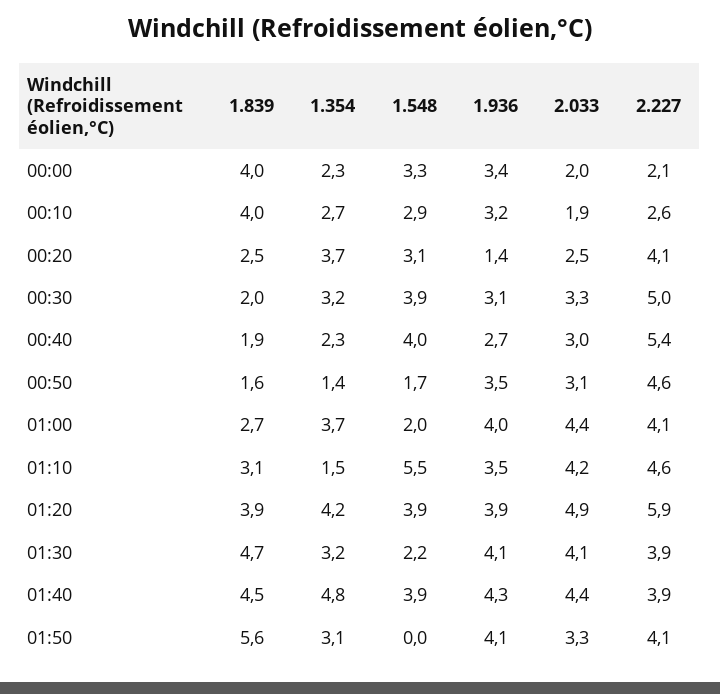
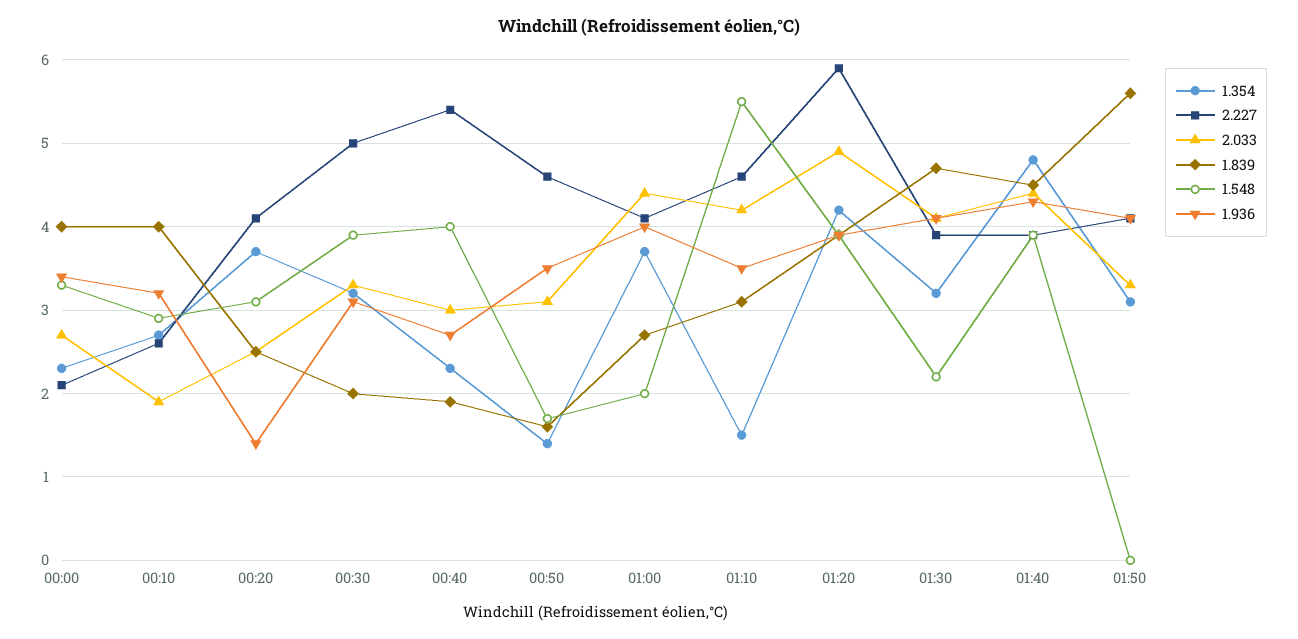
  {
    "1.839": {
      "00:00": 4,
      "00:10": 4,
      "00:20": 2.5,
      "00:30": 2,
      "00:40": 1.9,
      "00:50": 1.6,
      "01:00": 2.7,
      "01:10": 3.1,
      "01:20": 3.9,
      "01:30": 4.7,
      "01:40": 4.5,
      "01:50": 5.6
    },
    "1.354": {
      "00:00": 2.3,
      "00:10": 2.7,
      "00:20": 3.7,
      "00:30": 3.2,
      "00:40": 2.3,
      "00:50": 1.4,
      "01:00": 3.7,
      "01:10": 1.5,
      "01:20": 4.2,
      "01:30": 3.2,
      "01:40": 4.8,
      "01:50": 3.1
    },
    "1.548": {
      "00:00": 3.3,
      "00:10": 2.9,
      "00:20": 3.1,
      "00:30": 3.9,
      "00:40": 4,
      "00:50": 1.7,
      "01:00": 2,
      "01:10": 5.5,
      "01:20": 3.9,
      "01:30": 2.2,
      "01:40": 3.9,
      "01:50": 0
    },
    "1.936": {
      "00:00": 3.4,
      "00:10": 3.2,
      "00:20": 1.4,
      "00:30": 3.1,
      "00:40": 2.7,
      "00:50": 3.5,
      "01:00": 4,
      "01:10": 3.5,
      "01:20": 3.9,
      "01:30": 4.1,
      "01:40": 4.3,
      "01:50": 4.1
    },
    "2.033": {
-     "00:00": 2,
+     "00:00": 2.7,
      "00:10": 1.9,
      "00:20": 2.5,
      "00:30": 3.3,
      "00:40": 3,
      "00:50": 3.1,
      "01:00": 4.4,
      "01:10": 4.2,
      "01:20": 4.9,
      "01:30": 4.1,
      "01:40": 4.4,
      "01:50": 3.3
    },
    "2.227": {
      "00:00": 2.1,
      "00:10": 2.6,
      "00:20": 4.1,
      "00:30": 5,
      "00:40": 5.4,
      "00:50": 4.6,
      "01:00": 4.1,
      "01:10": 4.6,
      "01:20": 5.9,
      "01:30": 3.9,
      "01:40": 3.9,
      "01:50": 4.1
    }
  }

